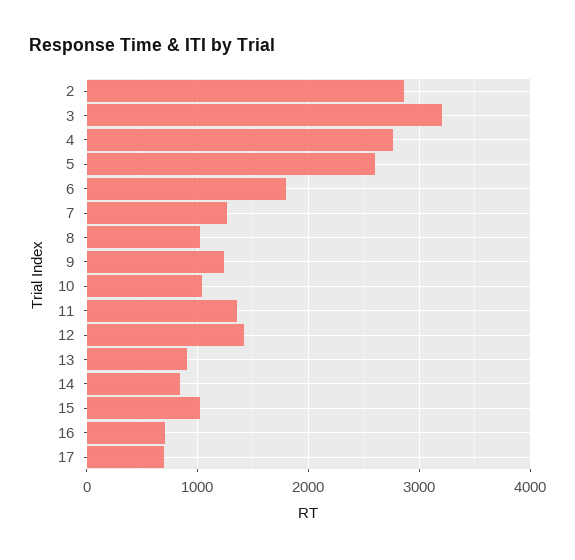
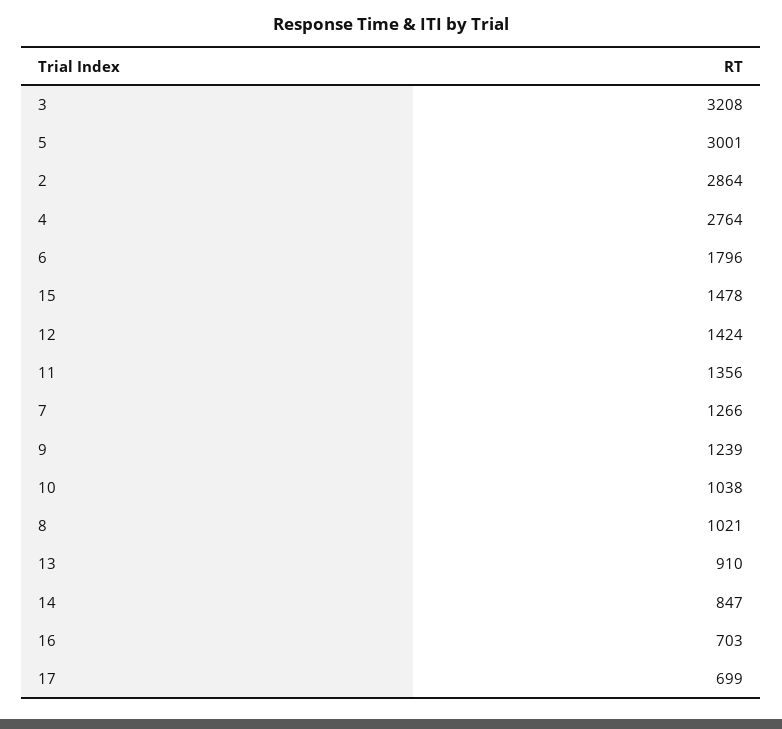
  {
    "2": 2864,
    "3": 3208,
    "4": 2764,
-   "5": 2600,
+   "5": 3001,
    "6": 1796,
    "7": 1266,
    "8": 1021,
    "9": 1239,
    "10": 1038,
    "11": 1356,
    "12": 1424,
    "13": 910,
    "14": 847,
-   "15": 1000,
+   "15": 1478,
    "16": 703,
    "17": 699
  }

